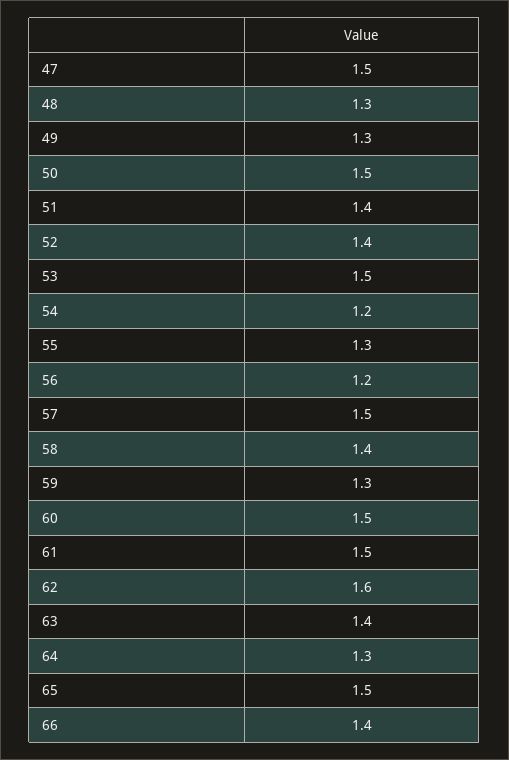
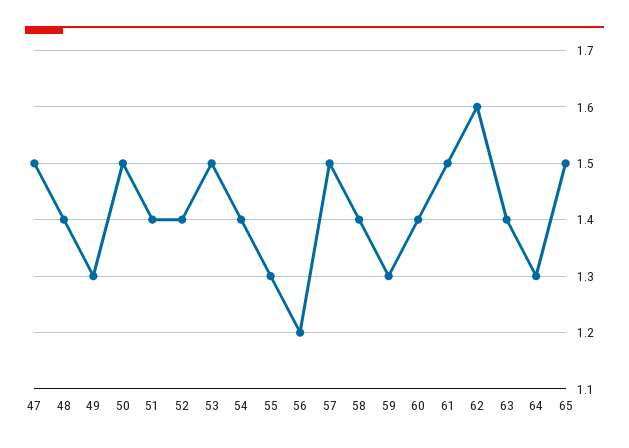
  {
    "47": 1.5,
-   "48": 1.3,
+   "48": 1.4,
    "49": 1.3,
    "50": 1.5,
    "51": 1.4,
    "52": 1.4,
    "53": 1.5,
-   "54": 1.2,
+   "54": 1.4,
    "55": 1.3,
    "56": 1.2,
    "57": 1.5,
    "58": 1.4,
    "59": 1.3,
-   "60": 1.5,
+   "60": 1.4,
    "61": 1.5,
    "62": 1.6,
    "63": 1.4,
    "64": 1.3,
-   "65": 1.5,
+   "65": 1.5
-   "66": 1.4
  }

